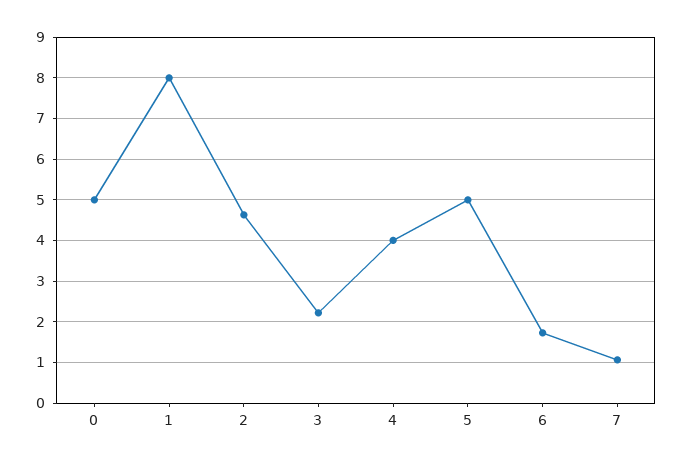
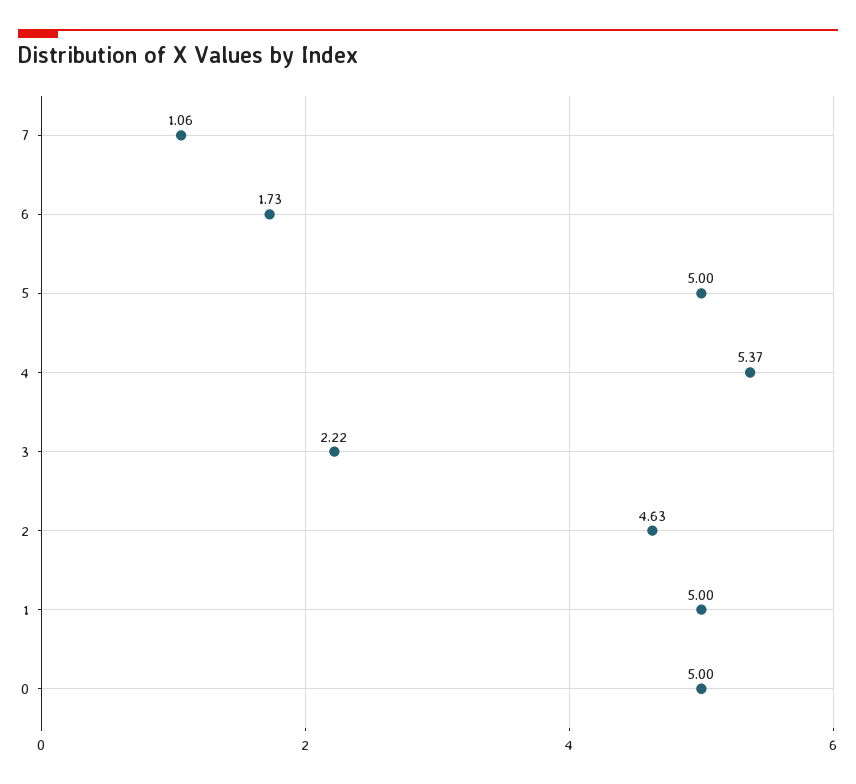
  {
    "0": 5,
-   "1": 8,
+   "1": 5,
    "2": 4.63,
    "3": 2.22,
-   "4": 4,
+   "4": 5.37,
    "5": 5,
    "6": 1.73,
    "7": 1.06
  }

